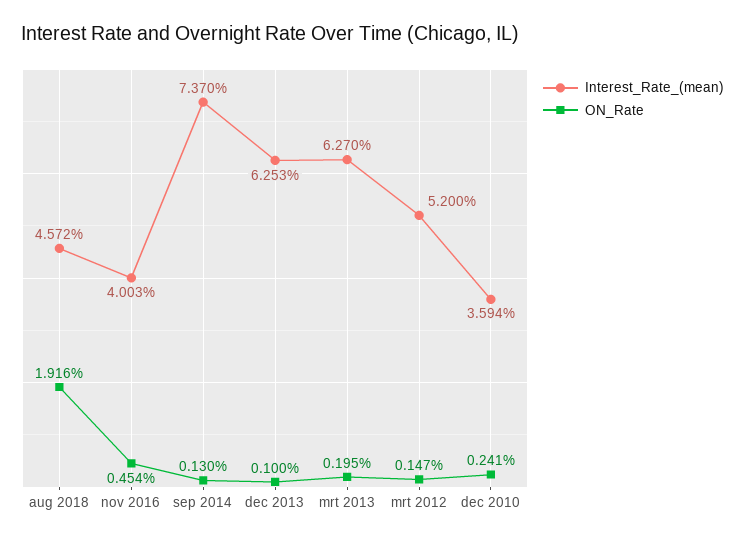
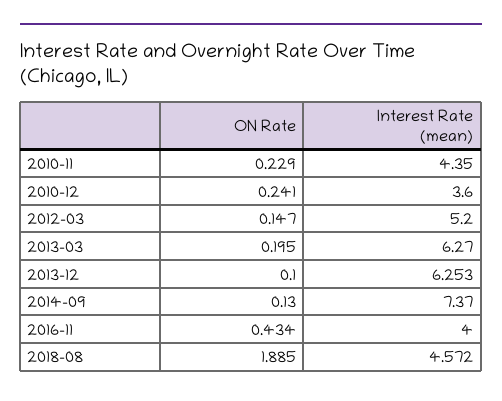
  {
    "Interest_Rate_(mean)": {
      "aug 2018": 4.572,
-     "nov 2016": 4.003,
+     "nov 2016": 4,
      "sep 2014": 7.37,
      "dec 2013": 6.253,
      "mrt 2013": 6.27,
      "mrt 2012": 5.2,
-     "dec 2010": 3.594
+     "dec 2010": 3.6,
+     "2010-11": 4.35
    },
    "ON_Rate": {
-     "aug 2018": 1.916,
+     "aug 2018": 1.885,
-     "nov 2016": 0.454,
+     "nov 2016": 0.434,
      "sep 2014": 0.13,
      "dec 2013": 0.1,
      "mrt 2013": 0.195,
      "mrt 2012": 0.147,
-     "dec 2010": 0.241
+     "dec 2010": 0.241,
+     "2010-11": 0.229
    }
  }

